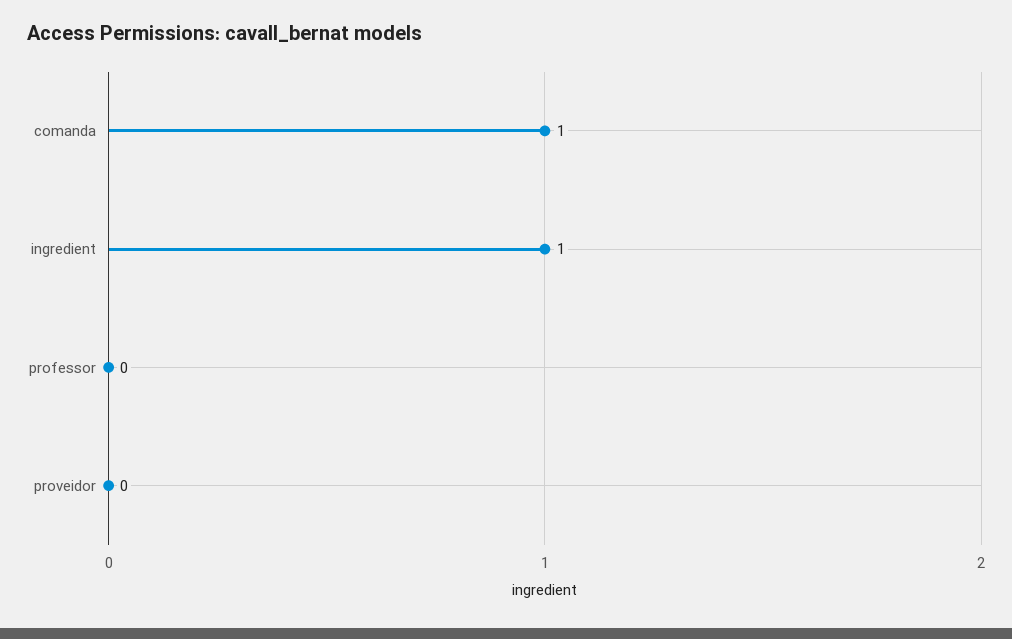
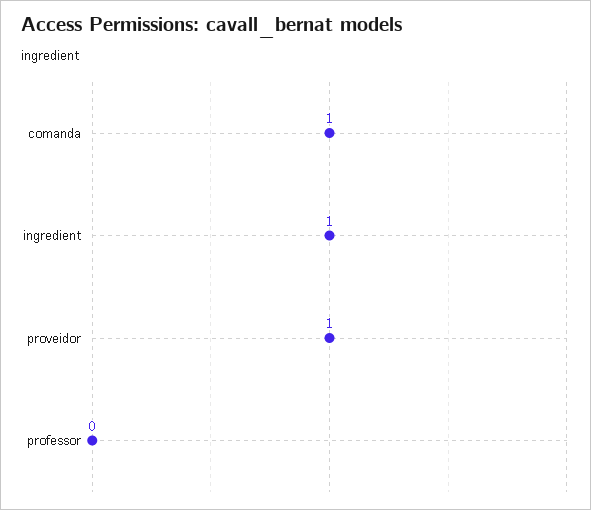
  {
    "comanda": 1,
    "ingredient": 1,
    "professor": 0,
-   "proveidor": 0
+   "proveidor": 1
  }

